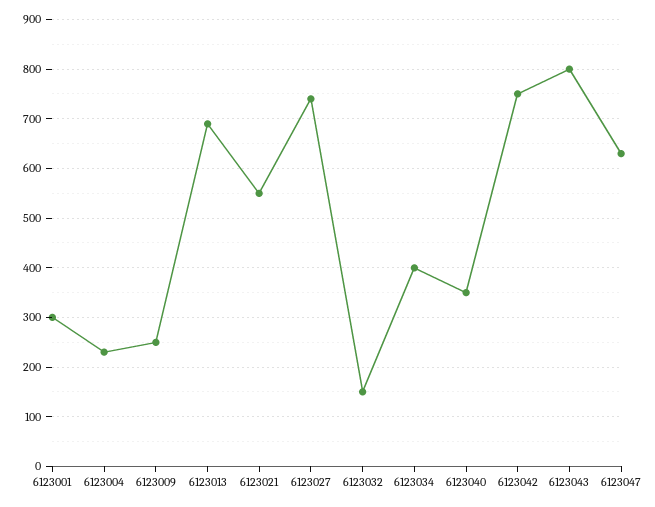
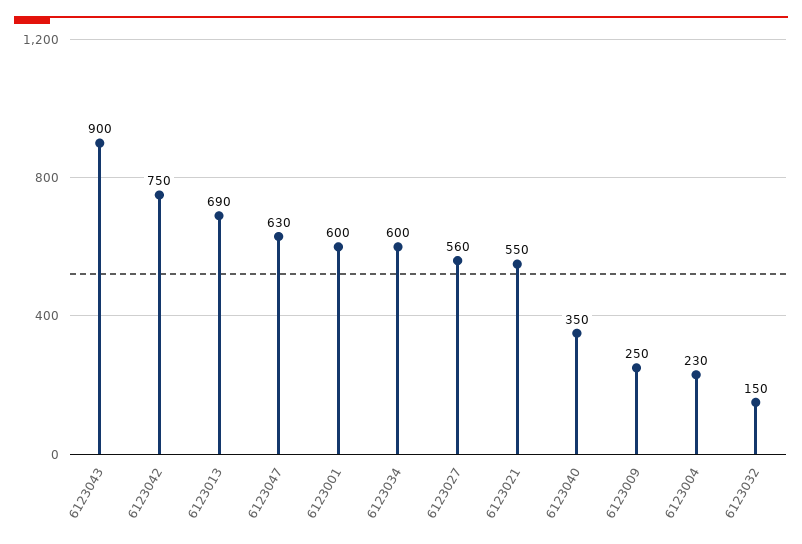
  {
-   "6123001": 300,
+   "6123001": 600,
    "6123004": 230,
    "6123009": 250,
    "6123013": 690,
    "6123021": 550,
-   "6123027": 740,
+   "6123027": 560,
    "6123032": 150,
-   "6123034": 400,
+   "6123034": 600,
    "6123040": 350,
    "6123042": 750,
-   "6123043": 800,
+   "6123043": 900,
    "6123047": 630
  }

